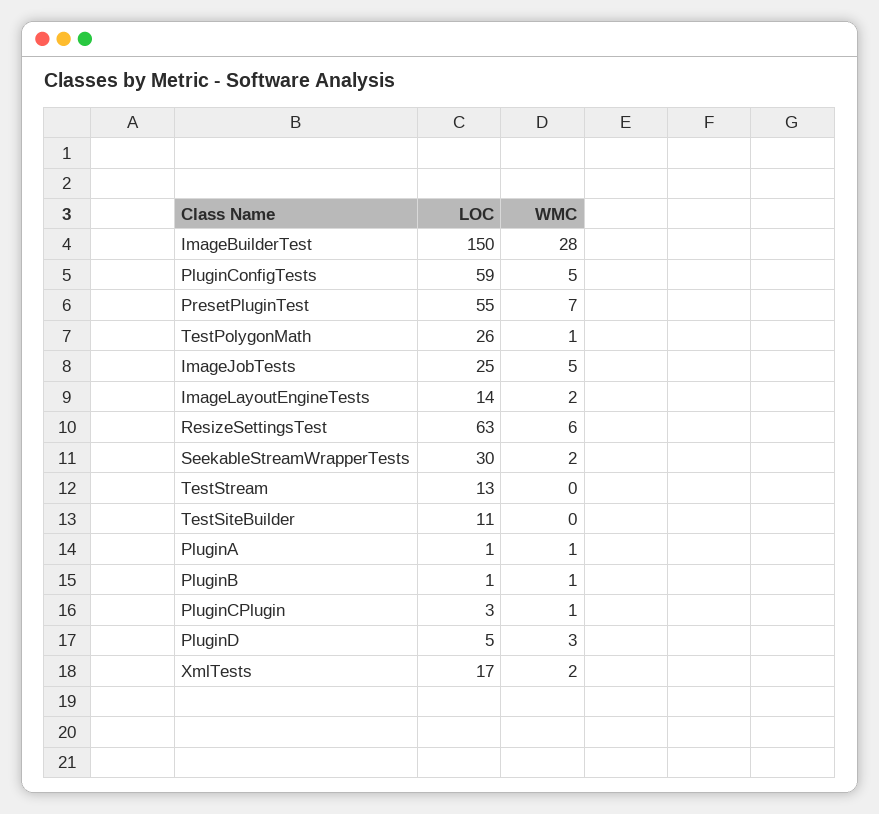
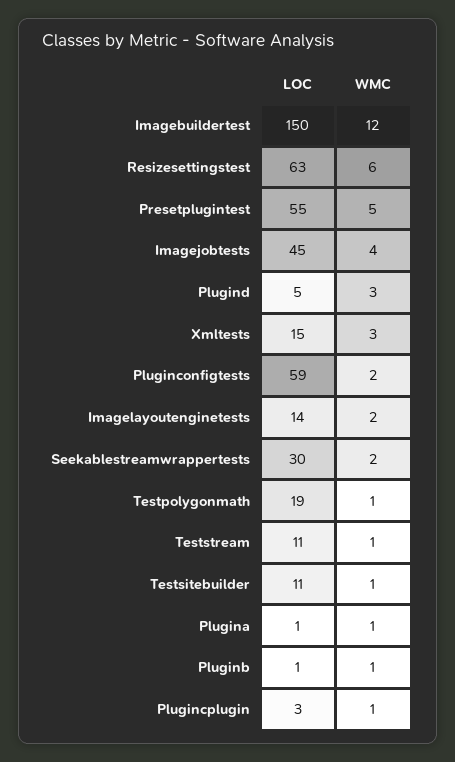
  {
    "LOC": {
      "ImageBuilderTest": 150,
      "PluginConfigTests": 59,
      "PresetPluginTest": 55,
-     "TestPolygonMath": 26,
+     "TestPolygonMath": 19,
-     "ImageJobTests": 25,
+     "ImageJobTests": 45,
      "ImageLayoutEngineTests": 14,
      "ResizeSettingsTest": 63,
      "SeekableStreamWrapperTests": 30,
-     "TestStream": 13,
+     "TestStream": 11,
      "TestSiteBuilder": 11,
      "PluginA": 1,
      "PluginB": 1,
      "PluginCPlugin": 3,
      "PluginD": 5,
-     "XmlTests": 17
+     "XmlTests": 15
    },
    "WMC": {
-     "ImageBuilderTest": 28,
+     "ImageBuilderTest": 12,
-     "PluginConfigTests": 5,
+     "PluginConfigTests": 2,
-     "PresetPluginTest": 7,
+     "PresetPluginTest": 5,
      "TestPolygonMath": 1,
-     "ImageJobTests": 5,
+     "ImageJobTests": 4,
      "ImageLayoutEngineTests": 2,
      "ResizeSettingsTest": 6,
      "SeekableStreamWrapperTests": 2,
-     "TestStream": 0,
+     "TestStream": 1,
-     "TestSiteBuilder": 0,
+     "TestSiteBuilder": 1,
      "PluginA": 1,
      "PluginB": 1,
      "PluginCPlugin": 1,
      "PluginD": 3,
-     "XmlTests": 2
+     "XmlTests": 3
    }
  }

